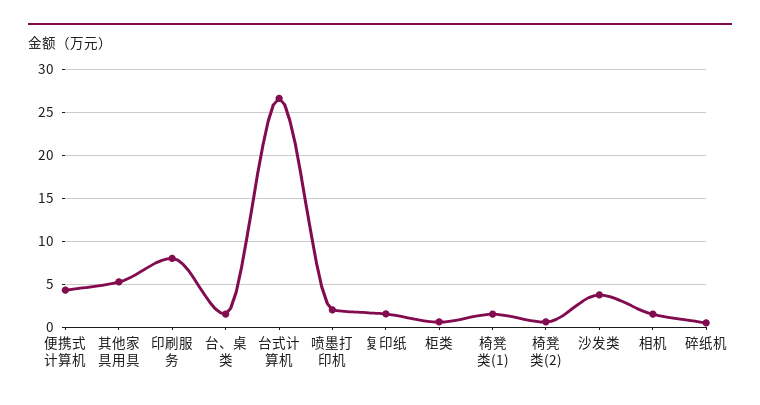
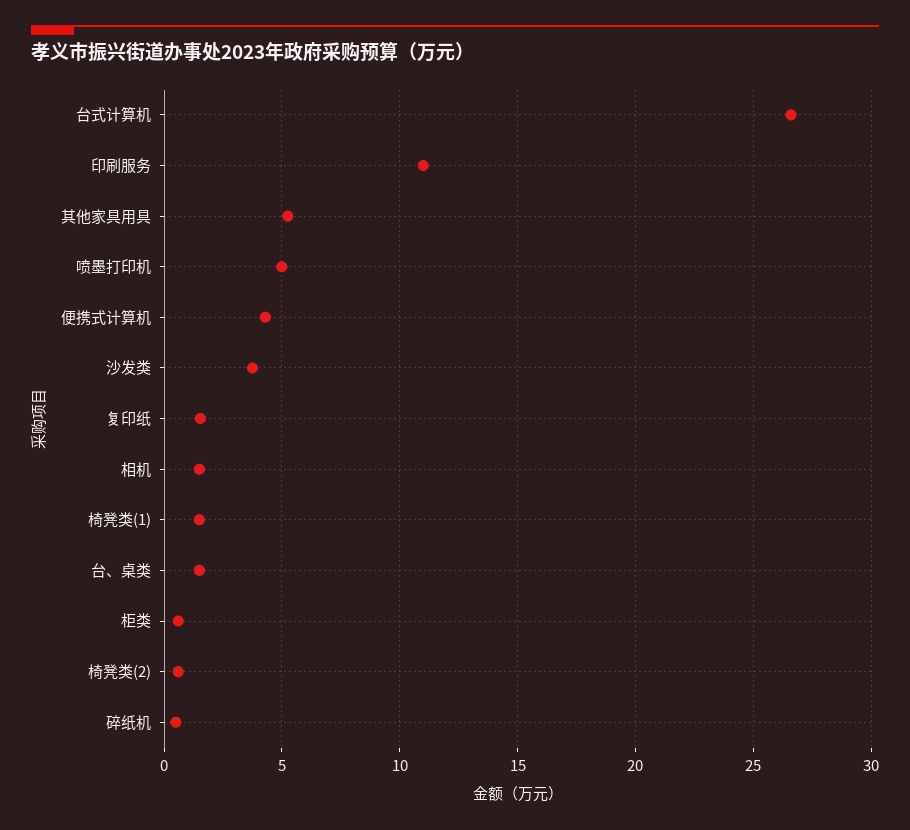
  {
    "便携式计算机": 4.5,
    "其他家具用具": 5.5,
-   "印刷服务": 8,
+   "印刷服务": 11,
    "台、桌类": 1.5,
    "台式计算机": 26.5,
-   "喷墨打印机": 2,
+   "喷墨打印机": 5,
    "复印纸": 1.5,
    "柜类": 0.5,
    "椅凳类(1)": 1.5,
    "椅凳类(2)": 0.5,
    "沙发类": 4,
    "相机": 1.5,
    "碎纸机": 0.5
  }

